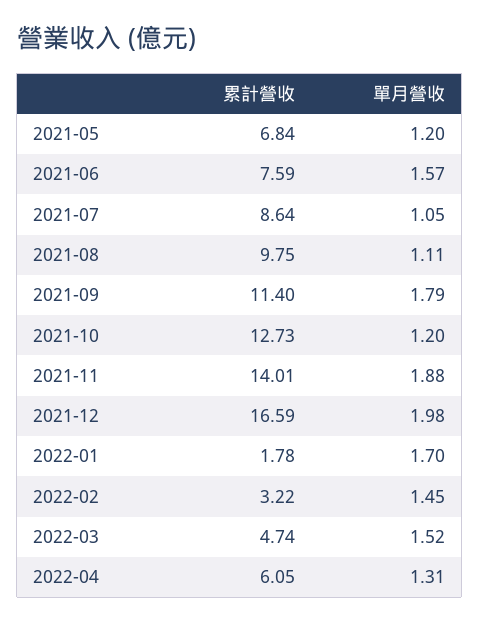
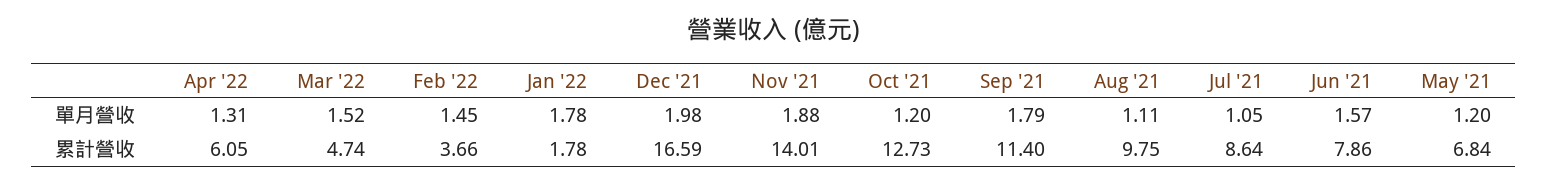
  {
    "累計營收": {
      "2021-05": 6.84,
-     "2021-06": 7.59,
+     "2021-06": 7.86,
      "2021-07": 8.64,
      "2021-08": 9.75,
      "2021-09": 11.4,
      "2021-10": 12.73,
      "2021-11": 14.01,
      "2021-12": 16.59,
      "2022-01": 1.78,
-     "2022-02": 3.22,
+     "2022-02": 3.66,
      "2022-03": 4.74,
      "2022-04": 6.05
    },
    "單月營收": {
      "2021-05": 1.2,
      "2021-06": 1.57,
      "2021-07": 1.05,
      "2021-08": 1.11,
      "2021-09": 1.79,
      "2021-10": 1.2,
      "2021-11": 1.88,
      "2021-12": 1.98,
-     "2022-01": 1.7,
+     "2022-01": 1.78,
      "2022-02": 1.45,
      "2022-03": 1.52,
      "2022-04": 1.31
    }
  }

